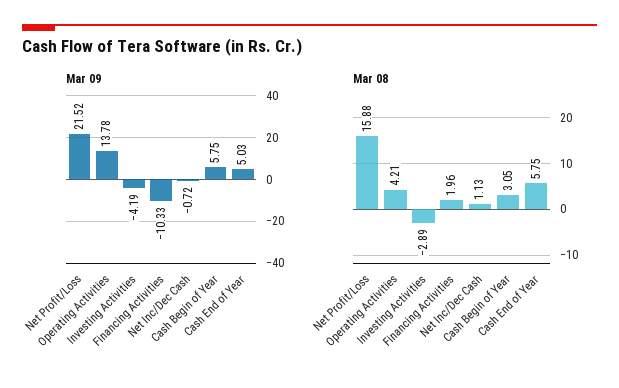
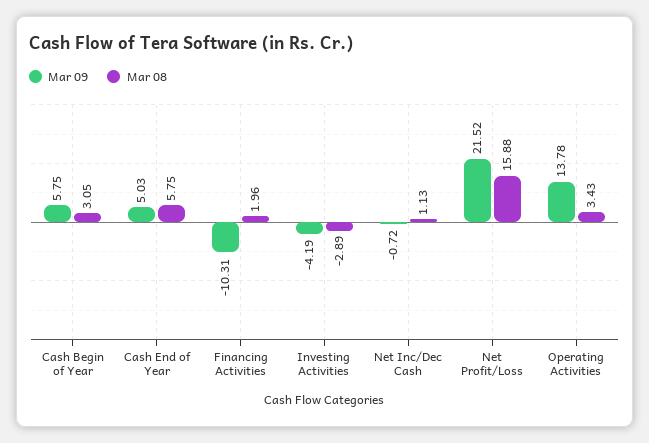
  {
    "Mar 09": {
      "Net Profit/Loss": 21.52,
      "Operating Activities": 13.78,
      "Investing Activities": -4.19,
-     "Financing Activities": -10.33,
+     "Financing Activities": -10.31,
      "Net Inc/Dec Cash": -0.72,
      "Cash Begin of Year": 5.75,
      "Cash End of Year": 5.03
    },
    "Mar 08": {
      "Net Profit/Loss": 15.88,
-     "Operating Activities": 4.21,
+     "Operating Activities": 3.43,
      "Investing Activities": -2.89,
      "Financing Activities": 1.96,
      "Net Inc/Dec Cash": 1.13,
      "Cash Begin of Year": 3.05,
      "Cash End of Year": 5.75
    }
  }

